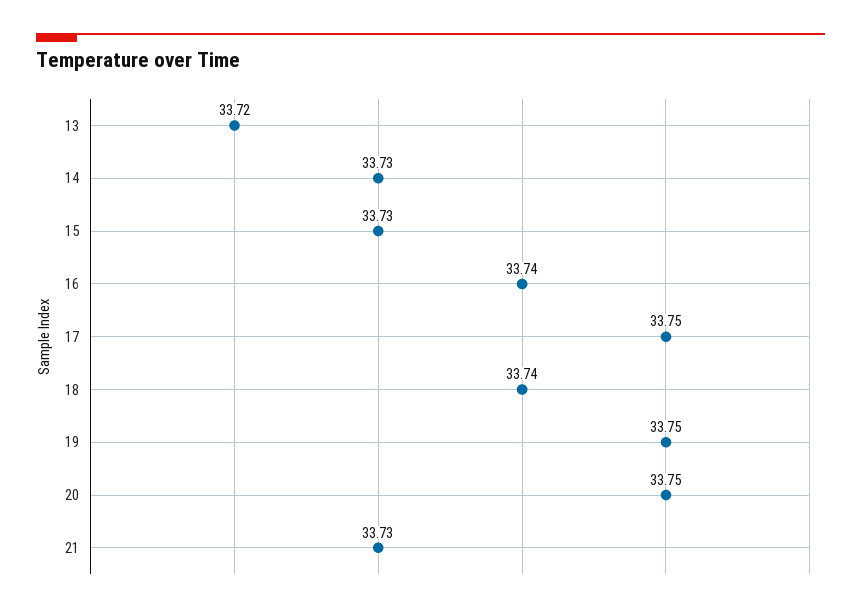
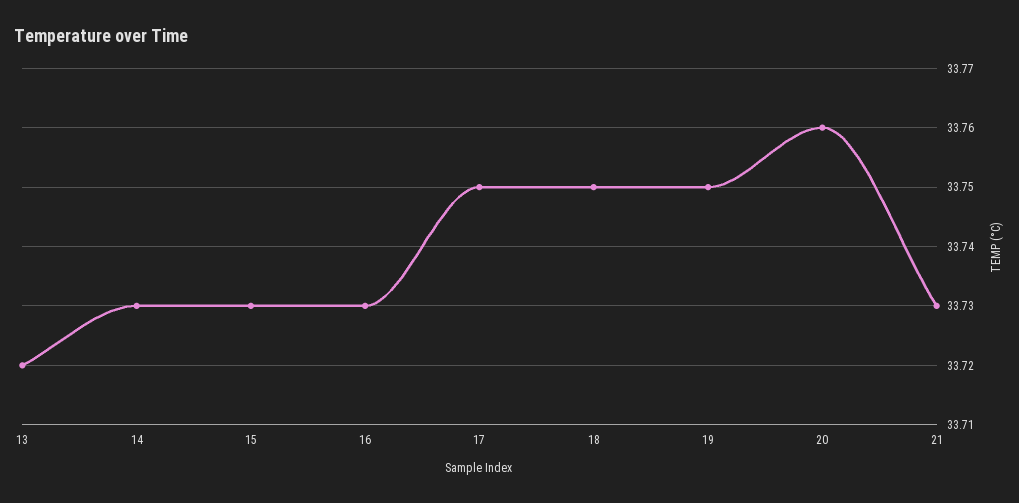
  {
    "13": 33.72,
    "14": 33.73,
    "15": 33.73,
-   "16": 33.74,
+   "16": 33.73,
    "17": 33.75,
-   "18": 33.74,
+   "18": 33.75,
    "19": 33.75,
-   "20": 33.75,
+   "20": 33.76,
    "21": 33.73
  }

